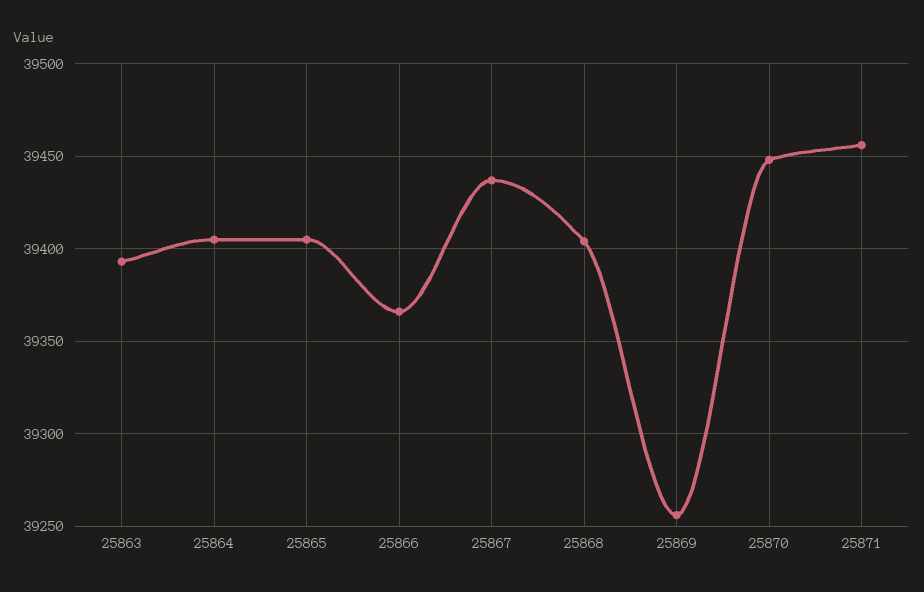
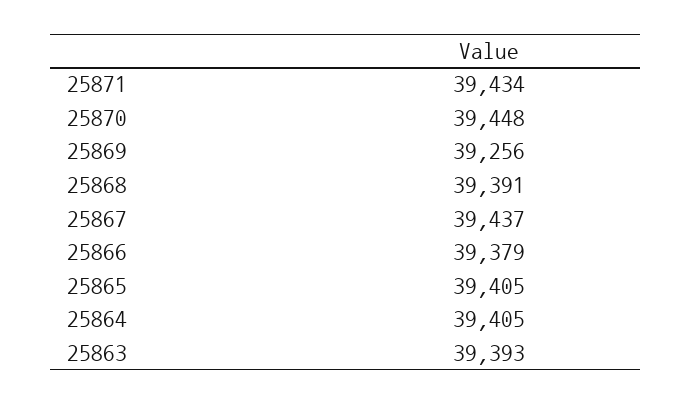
  {
    "25863": 39393,
    "25864": 39405,
    "25865": 39405,
-   "25866": 39365,
+   "25866": 39379,
    "25867": 39437,
-   "25868": 39405,
+   "25868": 39391,
    "25869": 39256,
    "25870": 39448,
-   "25871": 39455
+   "25871": 39434
  }

